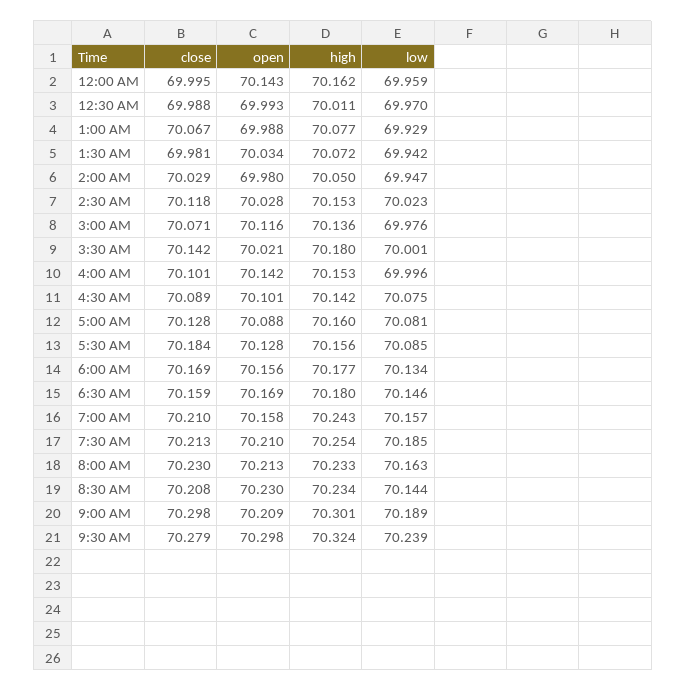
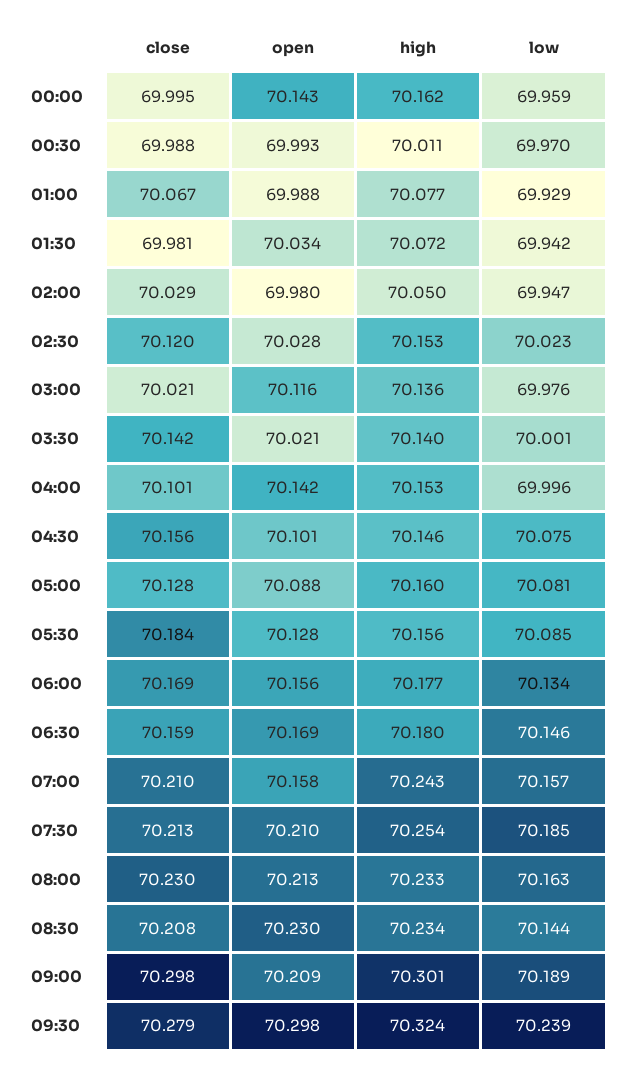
  {
    "close": {
      "12:00 AM": 69.995,
      "12:30 AM": 69.988,
      "1:00 AM": 70.067,
      "1:30 AM": 69.981,
      "2:00 AM": 70.029,
-     "2:30 AM": 70.118,
+     "2:30 AM": 70.12,
-     "3:00 AM": 70.071,
+     "3:00 AM": 70.021,
      "3:30 AM": 70.142,
      "4:00 AM": 70.101,
-     "4:30 AM": 70.089,
+     "4:30 AM": 70.156,
      "5:00 AM": 70.128,
      "5:30 AM": 70.184,
      "6:00 AM": 70.169,
      "6:30 AM": 70.159,
      "7:00 AM": 70.21,
      "7:30 AM": 70.213,
      "8:00 AM": 70.23,
      "8:30 AM": 70.208,
      "9:00 AM": 70.298,
      "9:30 AM": 70.279
    },
    "open": {
      "12:00 AM": 70.143,
      "12:30 AM": 69.993,
      "1:00 AM": 69.988,
      "1:30 AM": 70.034,
      "2:00 AM": 69.98,
      "2:30 AM": 70.028,
      "3:00 AM": 70.116,
      "3:30 AM": 70.021,
      "4:00 AM": 70.142,
      "4:30 AM": 70.101,
      "5:00 AM": 70.088,
      "5:30 AM": 70.128,
      "6:00 AM": 70.156,
      "6:30 AM": 70.169,
      "7:00 AM": 70.158,
      "7:30 AM": 70.21,
      "8:00 AM": 70.213,
      "8:30 AM": 70.23,
      "9:00 AM": 70.209,
      "9:30 AM": 70.298
    },
    "high": {
      "12:00 AM": 70.162,
      "12:30 AM": 70.011,
      "1:00 AM": 70.077,
      "1:30 AM": 70.072,
      "2:00 AM": 70.05,
      "2:30 AM": 70.153,
      "3:00 AM": 70.136,
-     "3:30 AM": 70.18,
+     "3:30 AM": 70.14,
      "4:00 AM": 70.153,
-     "4:30 AM": 70.142,
+     "4:30 AM": 70.146,
      "5:00 AM": 70.16,
      "5:30 AM": 70.156,
      "6:00 AM": 70.177,
      "6:30 AM": 70.18,
      "7:00 AM": 70.243,
      "7:30 AM": 70.254,
      "8:00 AM": 70.233,
      "8:30 AM": 70.234,
      "9:00 AM": 70.301,
      "9:30 AM": 70.324
    },
    "low": {
      "12:00 AM": 69.959,
      "12:30 AM": 69.97,
      "1:00 AM": 69.929,
      "1:30 AM": 69.942,
      "2:00 AM": 69.947,
      "2:30 AM": 70.023,
      "3:00 AM": 69.976,
      "3:30 AM": 70.001,
      "4:00 AM": 69.996,
      "4:30 AM": 70.075,
      "5:00 AM": 70.081,
      "5:30 AM": 70.085,
      "6:00 AM": 70.134,
      "6:30 AM": 70.146,
      "7:00 AM": 70.157,
      "7:30 AM": 70.185,
      "8:00 AM": 70.163,
      "8:30 AM": 70.144,
      "9:00 AM": 70.189,
      "9:30 AM": 70.239
    }
  }

